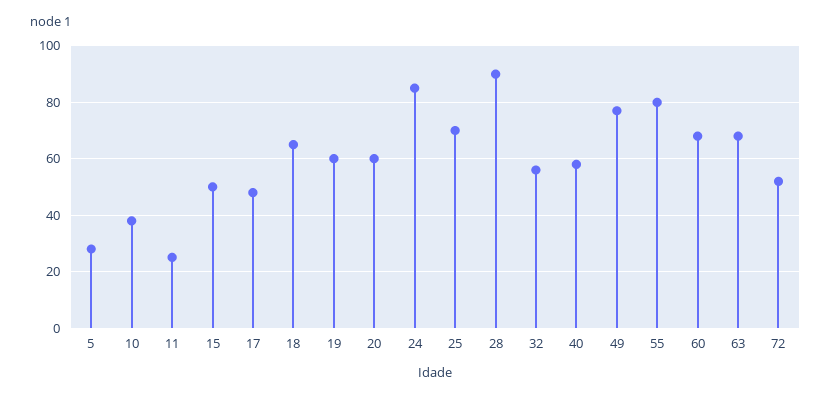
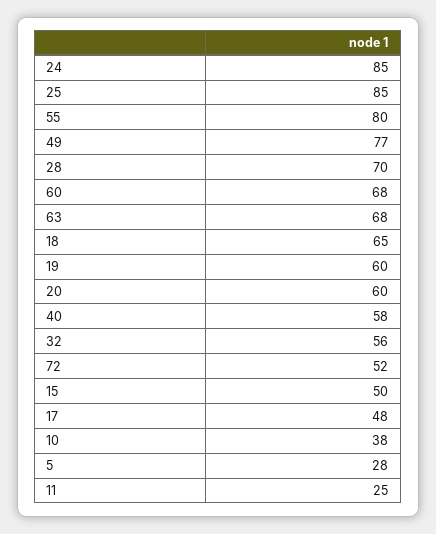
  {
    "5": 28,
    "10": 38,
    "11": 25,
    "15": 50,
    "17": 48,
    "18": 65,
    "19": 60,
    "20": 60,
    "24": 85,
-   "25": 70,
+   "25": 85,
-   "28": 90,
+   "28": 70,
    "32": 56,
    "40": 58,
    "49": 77,
    "55": 80,
    "60": 68,
    "63": 68,
    "72": 52
  }

